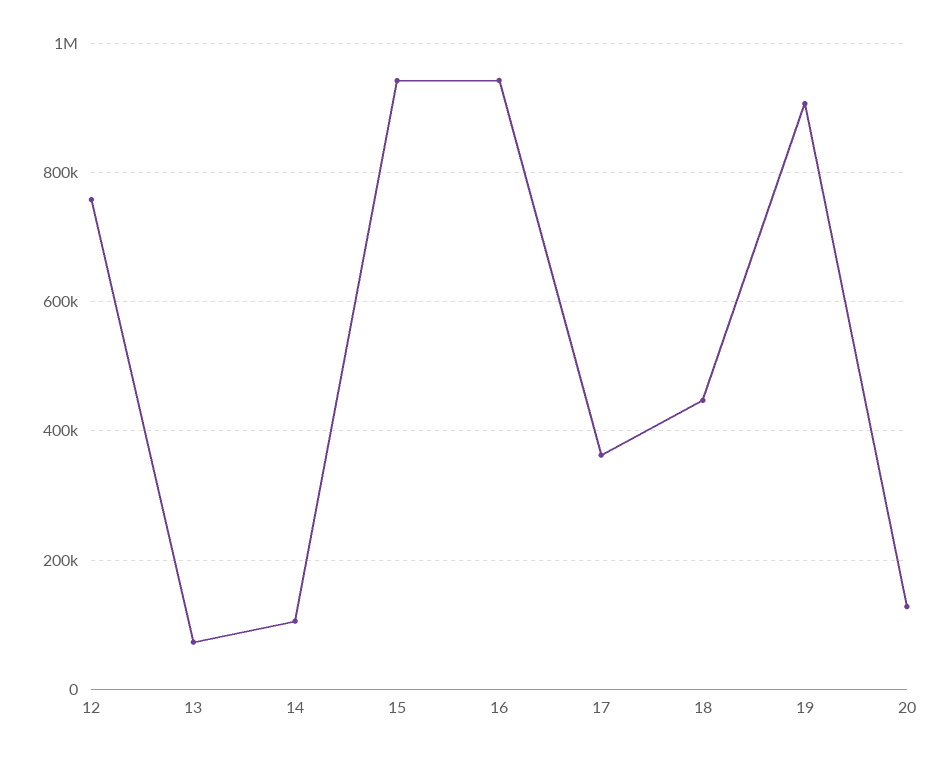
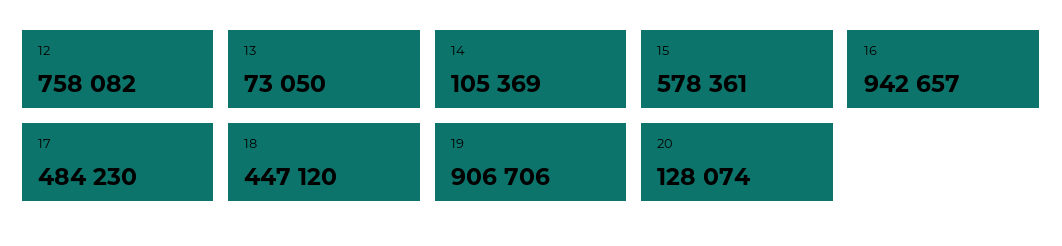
  {
    "12": 758082,
    "13": 73050,
    "14": 105369,
-   "15": 940000,
+   "15": 578361,
    "16": 942657,
-   "17": 360000,
+   "17": 484230,
    "18": 447120,
    "19": 906706,
    "20": 128074
  }

